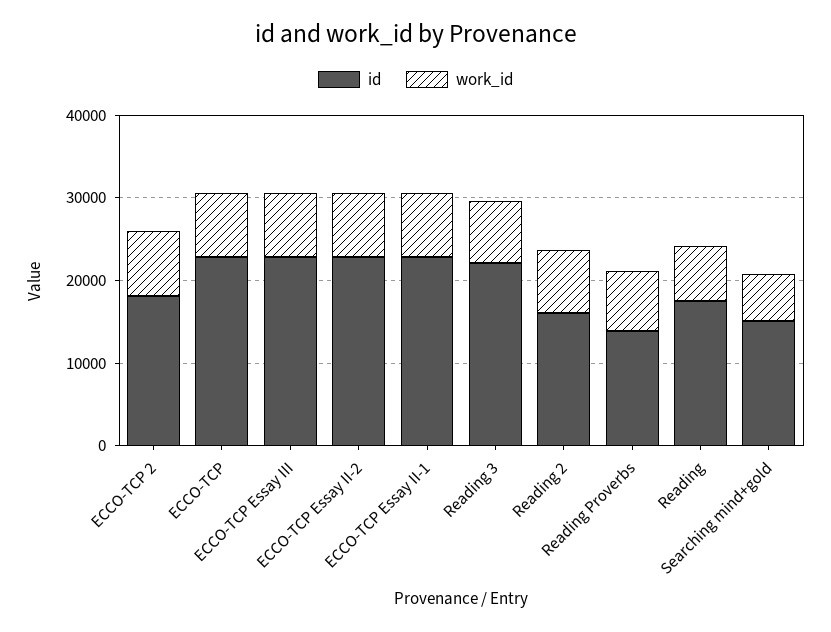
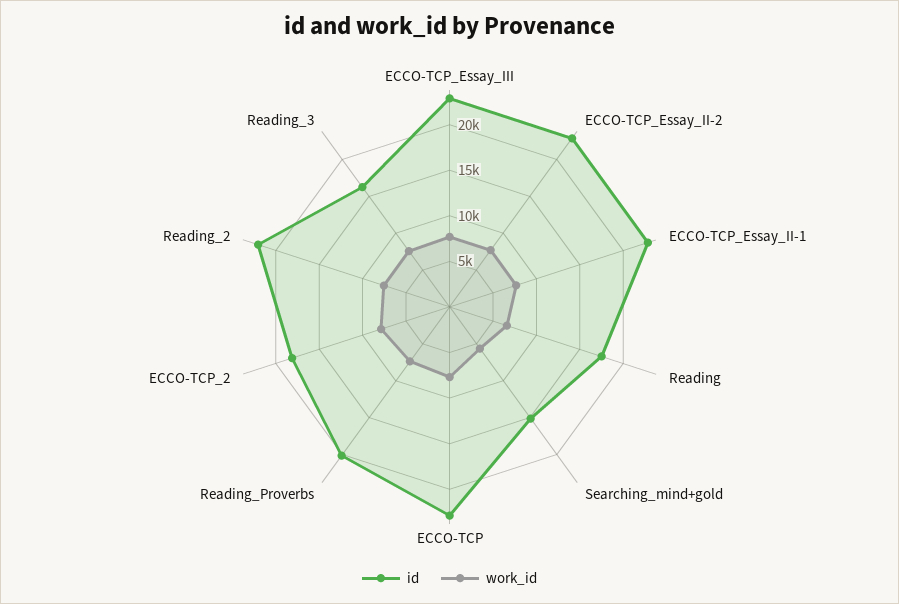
  {
    "id": {
      "ECCO-TCP 2": 18000,
      "ECCO-TCP": 23000,
      "ECCO-TCP Essay III": 23000,
      "ECCO-TCP Essay II-2": 23000,
      "ECCO-TCP Essay II-1": 23000,
-     "Reading 3": 22000,
+     "Reading 3": 16000,
-     "Reading 2": 16000,
+     "Reading 2": 22000,
-     "Reading Proverbs": 14000,
+     "Reading Proverbs": 20000,
      "Reading": 18000,
      "Searching mind+gold": 15000
    },
    "work_id": {
      "ECCO-TCP 2": 8000,
      "ECCO-TCP": 8000,
      "ECCO-TCP Essay III": 8000,
      "ECCO-TCP Essay II-2": 8000,
      "ECCO-TCP Essay II-1": 8000,
      "Reading 3": 8000,
      "Reading 2": 8000,
      "Reading Proverbs": 7000,
      "Reading": 7000,
      "Searching mind+gold": 6000
    }
  }

